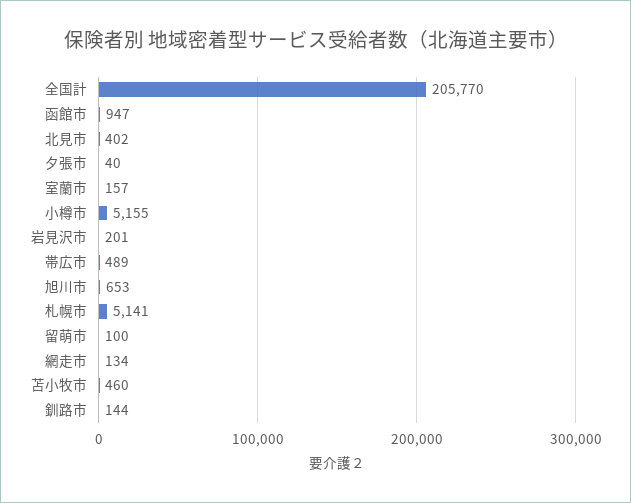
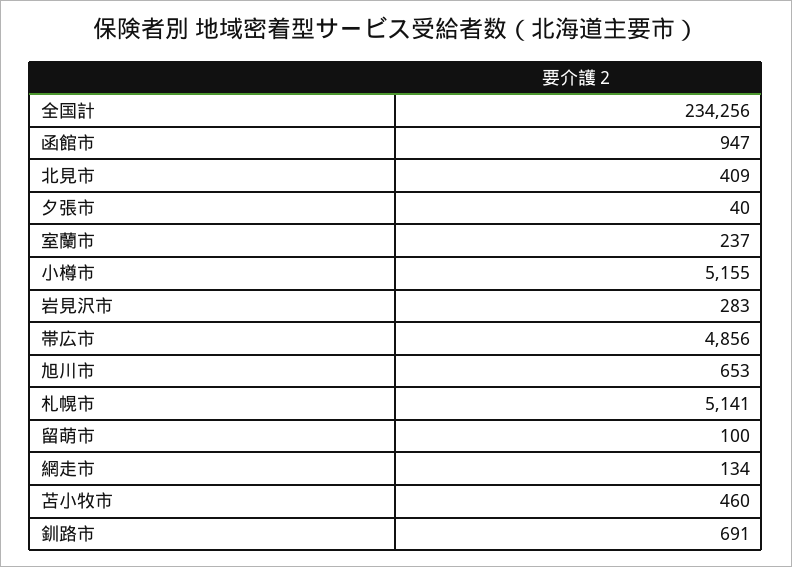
  {
-   "全国計": 205770,
+   "全国計": 234256,
    "函館市": 947,
-   "北見市": 402,
+   "北見市": 409,
    "夕張市": 40,
-   "室蘭市": 157,
+   "室蘭市": 237,
    "小樽市": 5155,
-   "岩見沢市": 201,
+   "岩見沢市": 283,
-   "帯広市": 489,
+   "帯広市": 4856,
    "旭川市": 653,
    "札幌市": 5141,
    "留萌市": 100,
    "網走市": 134,
    "苫小牧市": 460,
-   "釧路市": 144
+   "釧路市": 691
  }

